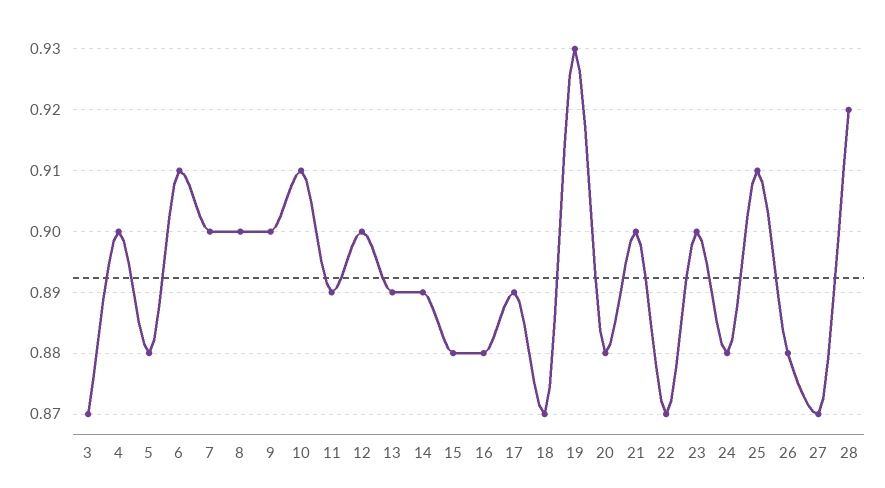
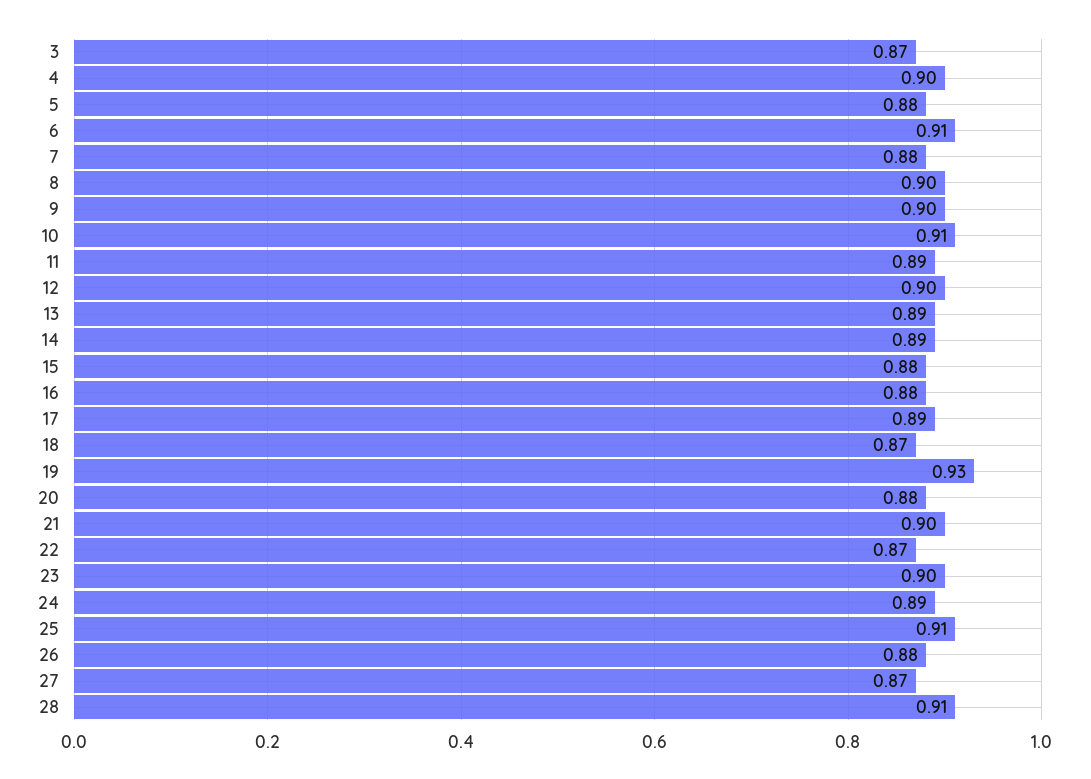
  {
    "3": 0.87,
    "4": 0.9,
    "5": 0.88,
    "6": 0.91,
-   "7": 0.9,
+   "7": 0.88,
    "8": 0.9,
    "9": 0.9,
    "10": 0.91,
    "11": 0.89,
    "12": 0.9,
    "13": 0.89,
    "14": 0.89,
    "15": 0.88,
    "16": 0.88,
    "17": 0.89,
    "18": 0.87,
    "19": 0.93,
    "20": 0.88,
    "21": 0.9,
    "22": 0.87,
    "23": 0.9,
-   "24": 0.88,
+   "24": 0.89,
    "25": 0.91,
    "26": 0.88,
    "27": 0.87,
-   "28": 0.92
+   "28": 0.91
  }

